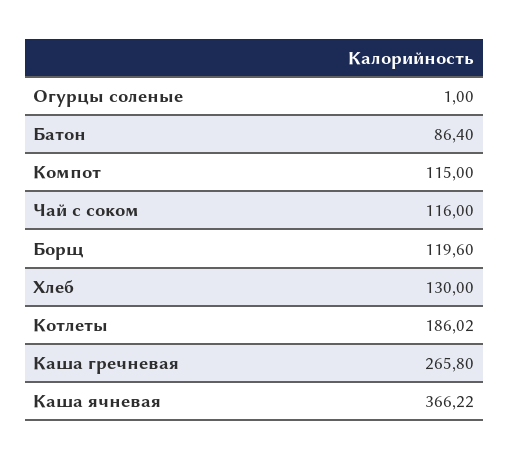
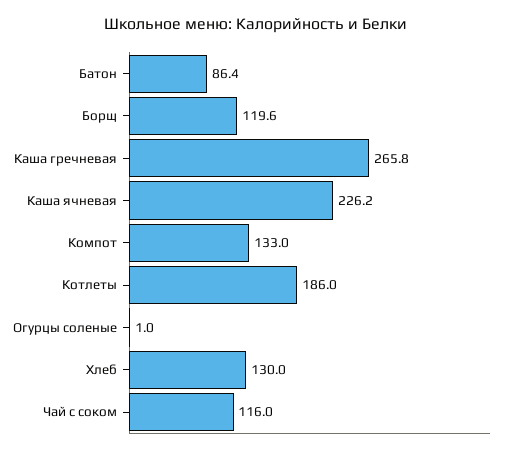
  {
    "Огурцы соленые": 1,
    "Батон": 86.4,
-   "Компот": 115,
+   "Компот": 133,
    "Чай с соком": 116,
    "Борщ": 119.6,
    "Хлеб": 130,
    "Котлеты": 186.02,
    "Каша гречневая": 265.8,
-   "Каша ячневая": 366.22
+   "Каша ячневая": 226.2
  }

